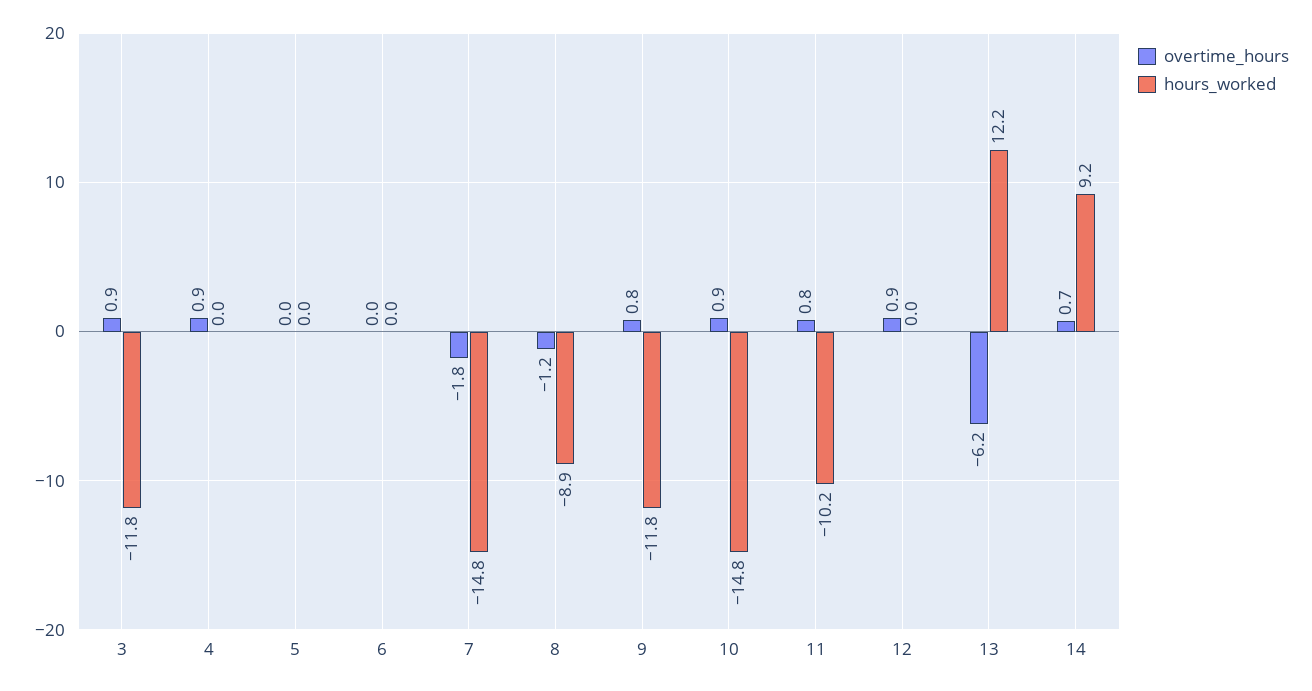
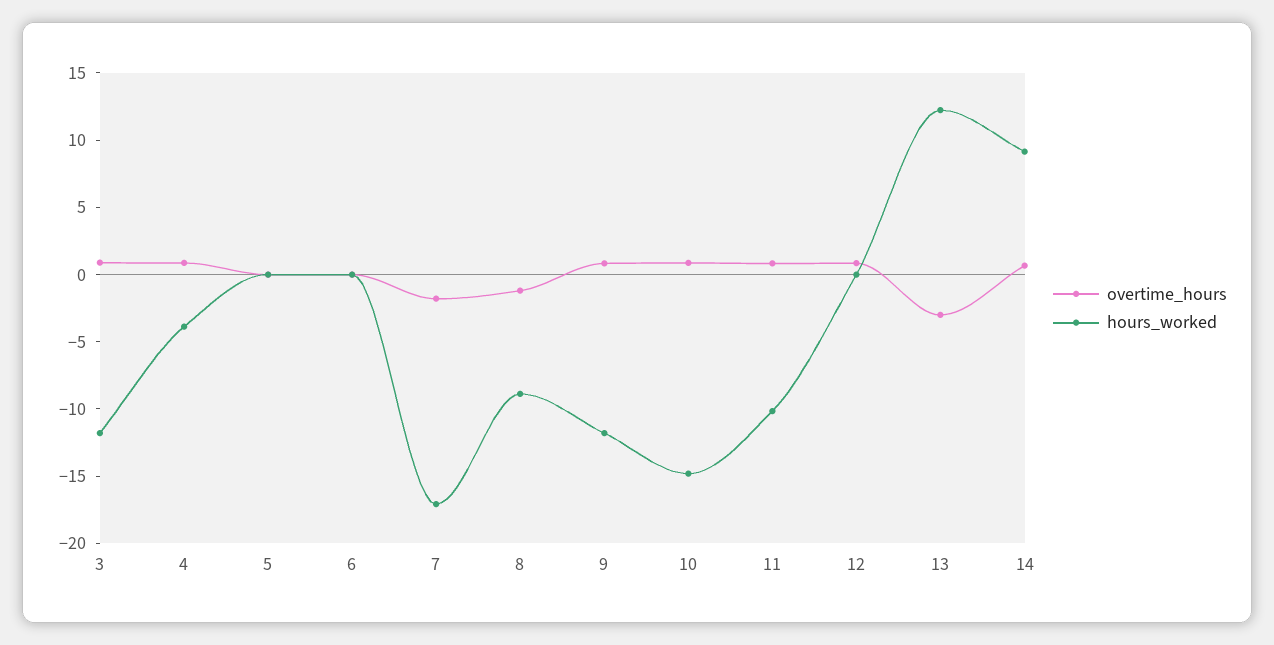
  {
    "overtime_hours": {
      "3": 0.9,
      "4": 0.9,
      "5": 0,
      "6": 0,
      "7": -1.8,
      "8": -1.2,
      "9": 0.8,
      "10": 0.9,
      "11": 0.8,
      "12": 0.9,
-     "13": -6.2,
+     "13": -3,
      "14": 0.7
    },
    "hours_worked": {
      "3": -11.8,
-     "4": 0,
+     "4": -4,
      "5": 0,
      "6": 0,
-     "7": -14.8,
+     "7": -17,
      "8": -8.9,
      "9": -11.8,
      "10": -14.8,
      "11": -10.2,
      "12": 0,
      "13": 12.2,
      "14": 9.2
    }
  }

